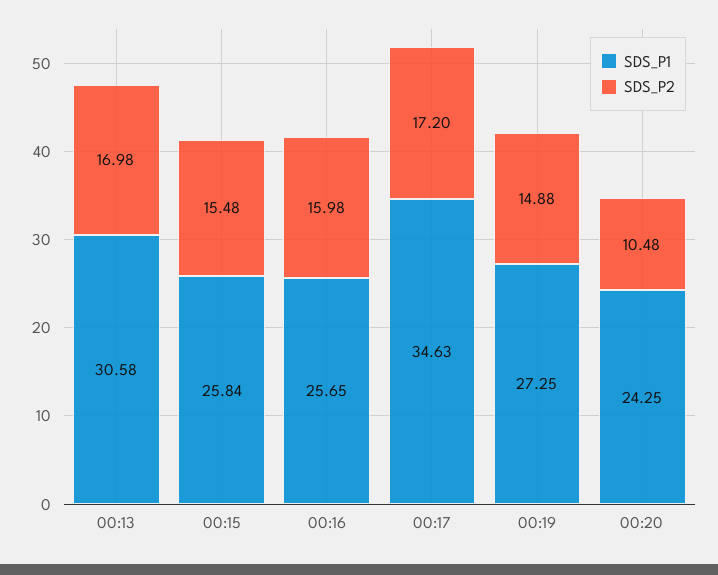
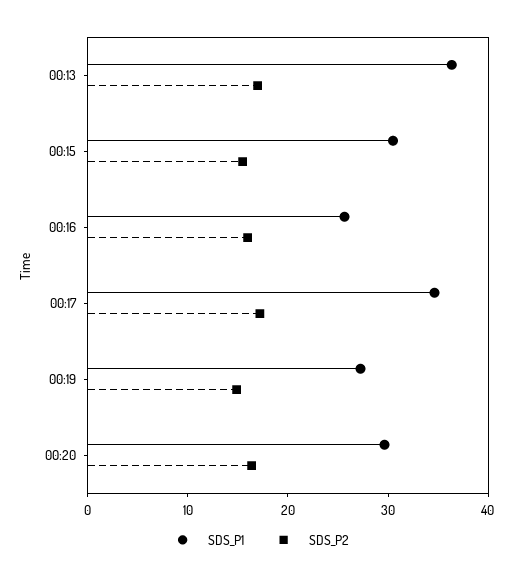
  {
    "SDS_P1": {
-     "00:13": 30.58,
+     "00:13": 36,
-     "00:15": 25.84,
+     "00:15": 30,
      "00:16": 25.65,
      "00:17": 34.63,
      "00:19": 27.25,
-     "00:20": 24.25
+     "00:20": 30
    },
    "SDS_P2": {
      "00:13": 16.98,
      "00:15": 15.48,
      "00:16": 15.98,
      "00:17": 17.2,
      "00:19": 14.88,
-     "00:20": 10.48
+     "00:20": 16
    }
  }

